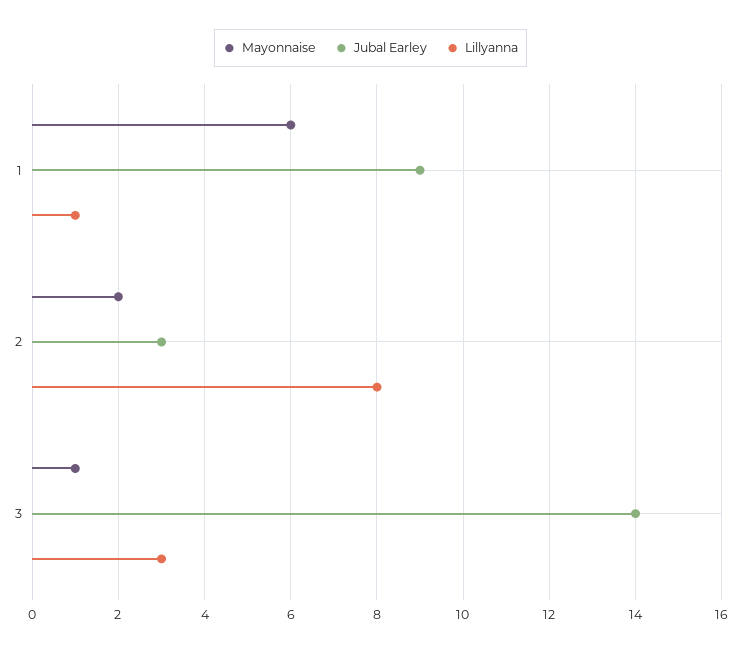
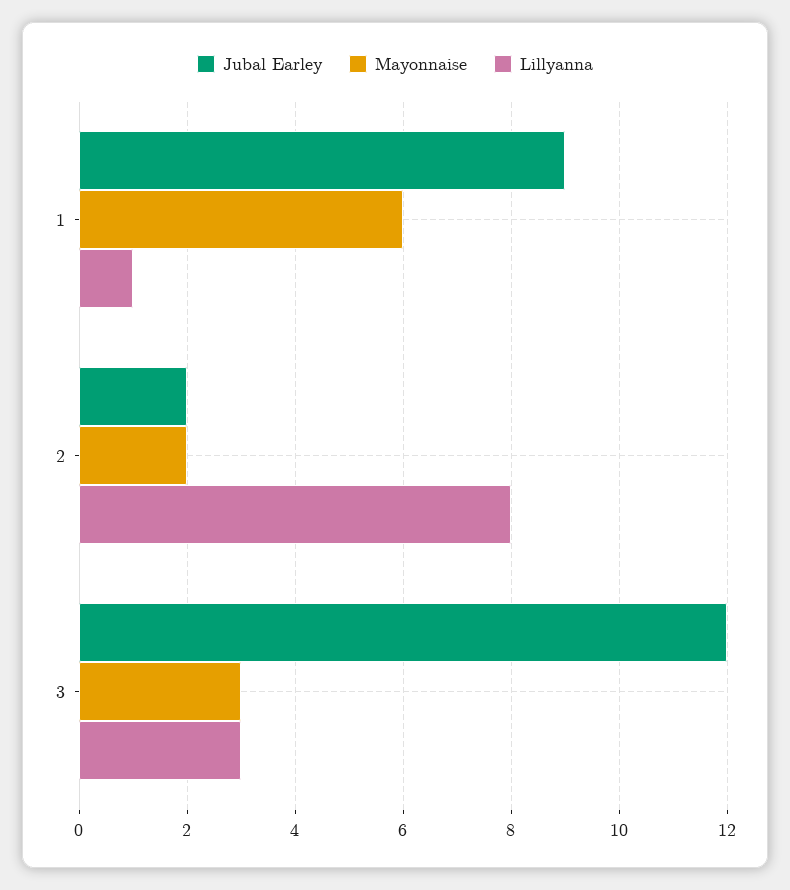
  {
    "Mayonnaise": {
      "1": 6,
      "2": 2,
-     "3": 1
+     "3": 3
    },
    "Jubal Earley": {
      "1": 9,
-     "2": 3,
+     "2": 2,
-     "3": 14
+     "3": 12
    },
    "Lillyanna": {
      "1": 1,
      "2": 8,
      "3": 3
    }
  }

